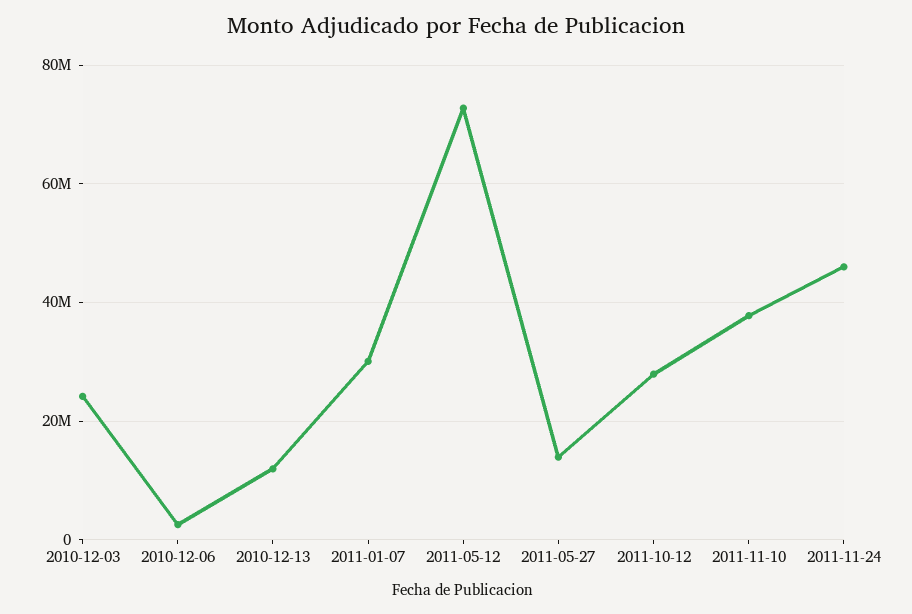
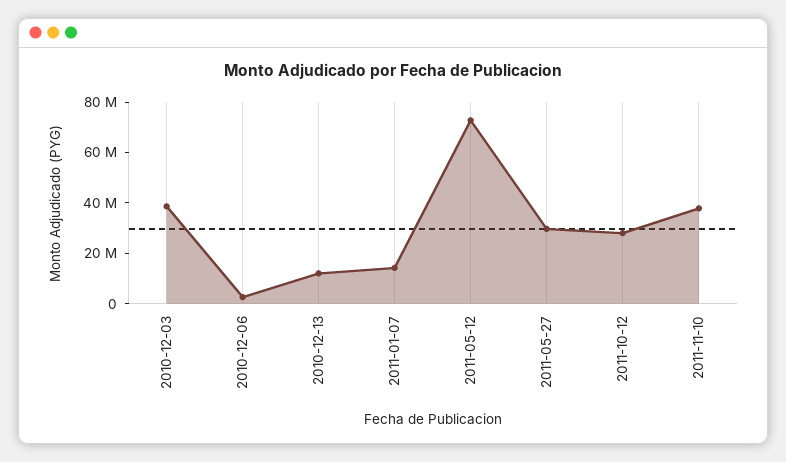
  {
-   "2010-12-03": 24000000,
+   "2010-12-03": 40000000,
    "2010-12-06": 2000000,
    "2010-12-13": 12000000,
-   "2011-01-07": 30000000,
+   "2011-01-07": 15000000,
    "2011-05-12": 72000000,
-   "2011-05-27": 14000000,
+   "2011-05-27": 30000000,
    "2011-10-12": 28000000,
-   "2011-11-10": 38000000,
+   "2011-11-10": 38000000
-   "2011-11-24": 46000000
  }

